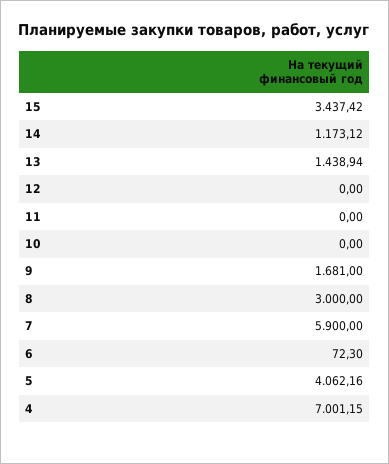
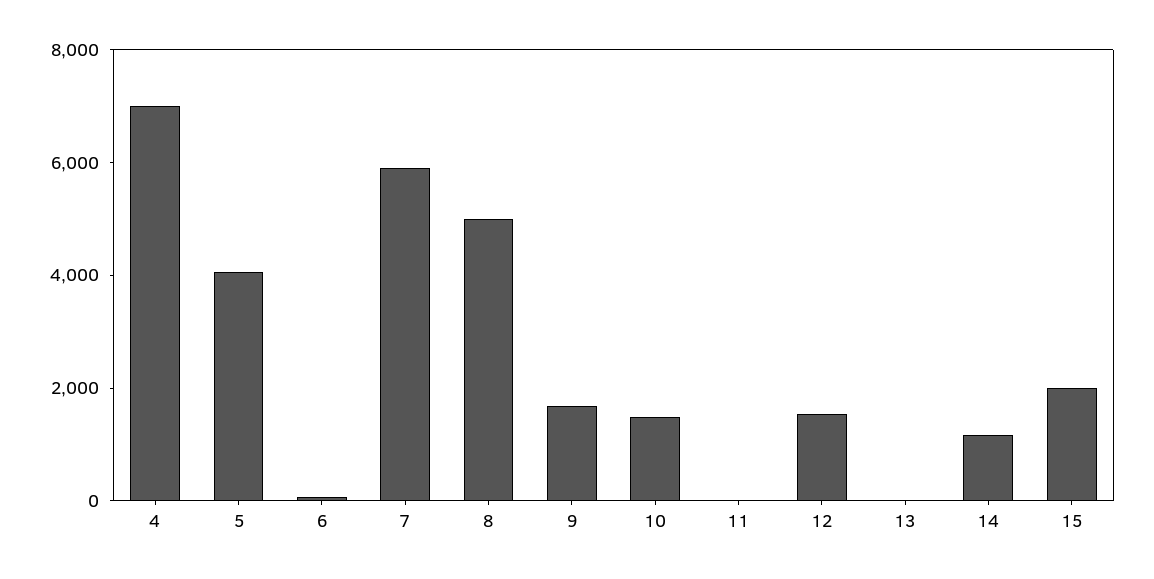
  {
-   "15": 3437.42,
+   "15": 2000,
    "14": 1173.12,
-   "13": 1438.94,
+   "13": 0,
-   "12": 0,
+   "12": 1500,
    "11": 0,
-   "10": 0,
+   "10": 1500,
    "9": 1681,
-   "8": 3000,
+   "8": 5000,
    "7": 5900,
    "6": 72.3,
    "5": 4062.16,
    "4": 7001.15
  }

